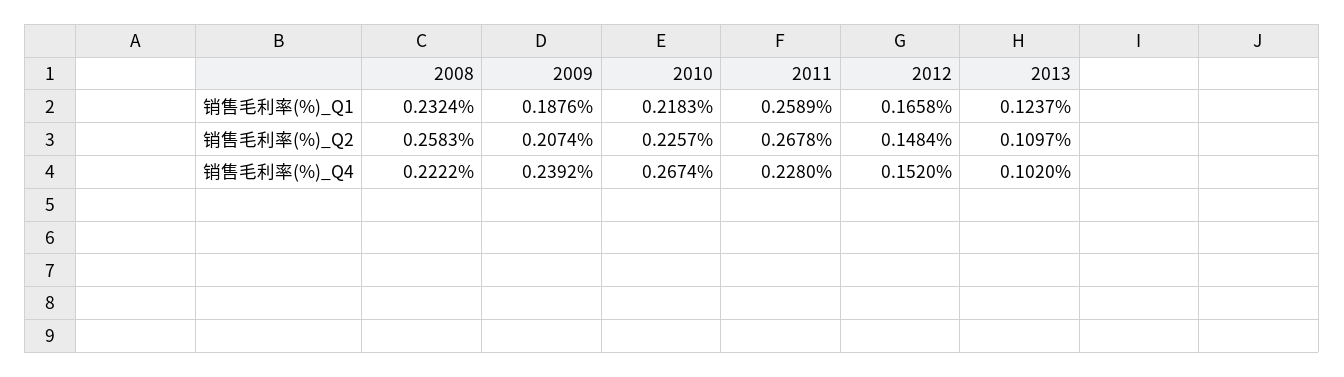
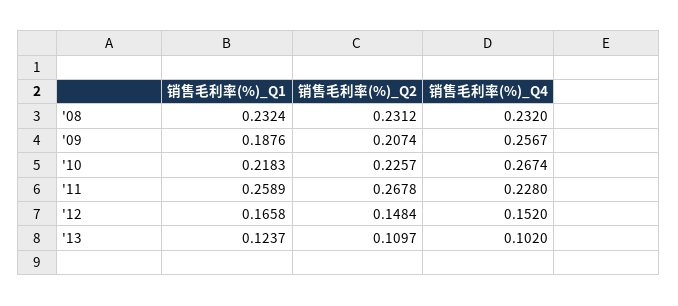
  {
    "2008": {
      "销售毛利率(%)_Q1": 0.2324,
-     "销售毛利率(%)_Q2": 0.2583,
+     "销售毛利率(%)_Q2": 0.2312,
-     "销售毛利率(%)_Q4": 0.2222
+     "销售毛利率(%)_Q4": 0.232
    },
    "2009": {
      "销售毛利率(%)_Q1": 0.1876,
      "销售毛利率(%)_Q2": 0.2074,
-     "销售毛利率(%)_Q4": 0.2392
+     "销售毛利率(%)_Q4": 0.2567
    },
    "2010": {
      "销售毛利率(%)_Q1": 0.2183,
      "销售毛利率(%)_Q2": 0.2257,
      "销售毛利率(%)_Q4": 0.2674
    },
    "2011": {
      "销售毛利率(%)_Q1": 0.2589,
      "销售毛利率(%)_Q2": 0.2678,
      "销售毛利率(%)_Q4": 0.228
    },
    "2012": {
      "销售毛利率(%)_Q1": 0.1658,
      "销售毛利率(%)_Q2": 0.1484,
      "销售毛利率(%)_Q4": 0.152
    },
    "2013": {
      "销售毛利率(%)_Q1": 0.1237,
      "销售毛利率(%)_Q2": 0.1097,
      "销售毛利率(%)_Q4": 0.102
    }
  }

